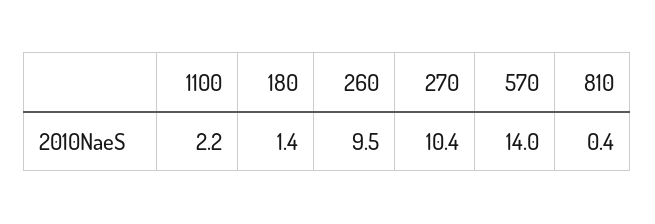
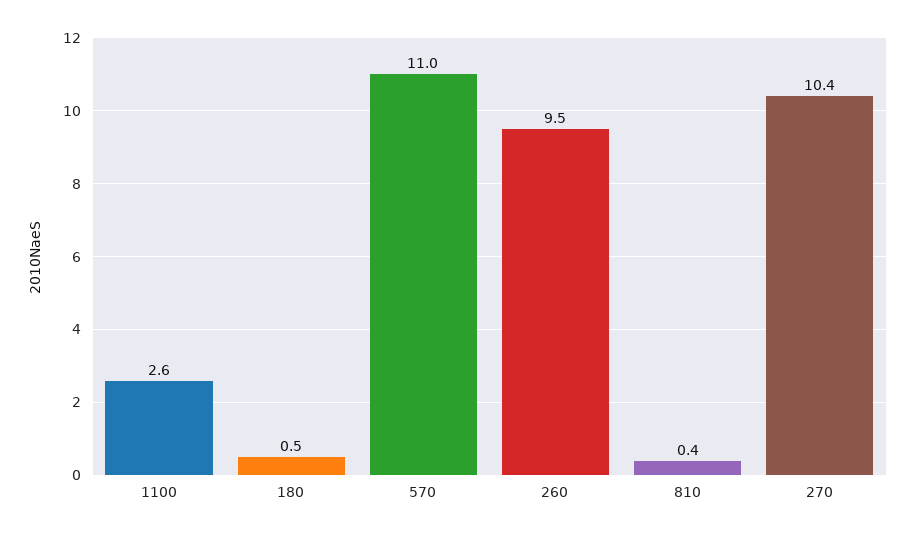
  {
-   "1100": 2.2,
+   "1100": 2.6,
-   "180": 1.4,
+   "180": 0.5,
    "260": 9.5,
    "270": 10.4,
-   "570": 14,
+   "570": 11,
    "810": 0.4
  }

